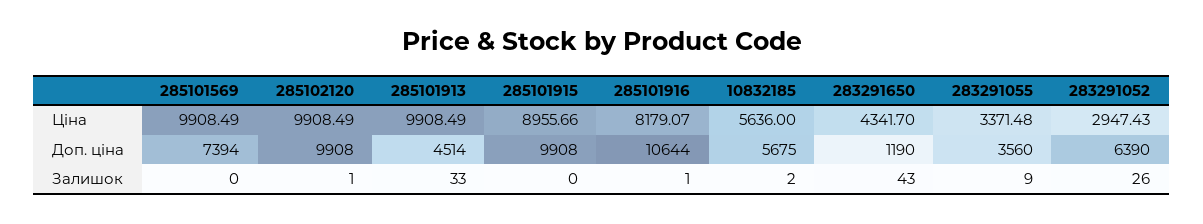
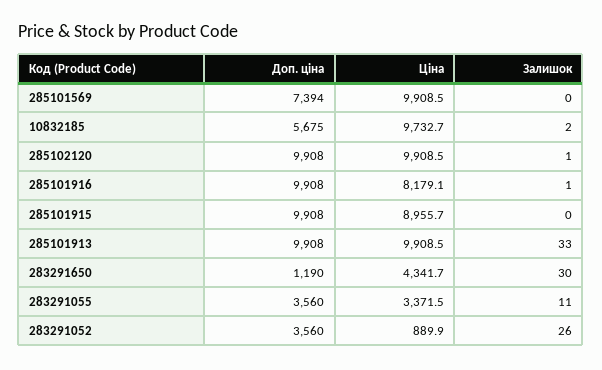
  {
    "285101569": {
      "Ціна": 9908.49,
      "Доп. ціна": 7394,
      "Залишок": 0
    },
    "285102120": {
      "Ціна": 9908.49,
      "Доп. ціна": 9908,
      "Залишок": 1
    },
    "285101913": {
      "Ціна": 9908.49,
-     "Доп. ціна": 4514,
+     "Доп. ціна": 9908,
      "Залишок": 33
    },
    "285101915": {
      "Ціна": 8955.66,
      "Доп. ціна": 9908,
      "Залишок": 0
    },
    "285101916": {
      "Ціна": 8179.07,
-     "Доп. ціна": 10644,
+     "Доп. ціна": 9908,
      "Залишок": 1
    },
    "10832185": {
-     "Ціна": 5636,
+     "Ціна": 9732.7,
      "Доп. ціна": 5675,
      "Залишок": 2
    },
    "283291650": {
      "Ціна": 4341.7,
      "Доп. ціна": 1190,
-     "Залишок": 43
+     "Залишок": 30
    },
    "283291055": {
      "Ціна": 3371.48,
      "Доп. ціна": 3560,
-     "Залишок": 9
+     "Залишок": 11
    },
    "283291052": {
-     "Ціна": 2947.43,
+     "Ціна": 889.9,
-     "Доп. ціна": 6390,
+     "Доп. ціна": 3560,
      "Залишок": 26
    }
  }

